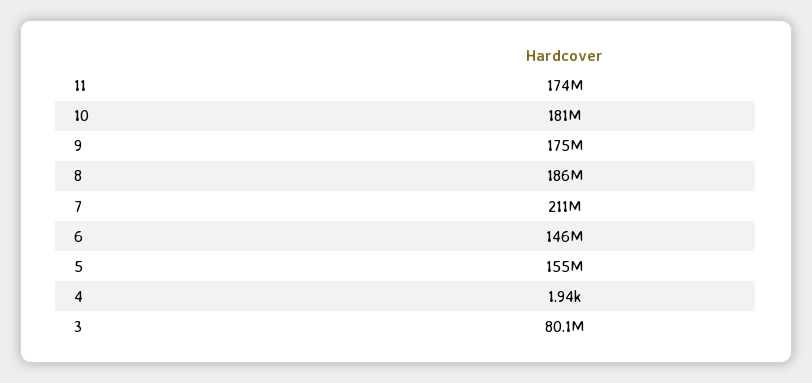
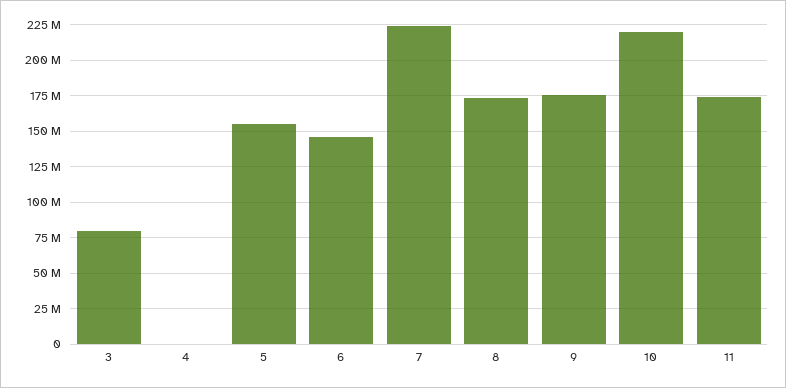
  {
    "11": 174000000,
-   "10": 181000000,
+   "10": 220000000,
    "9": 175000000,
-   "8": 186000000,
+   "8": 175000000,
-   "7": 211000000,
+   "7": 225000000,
    "6": 146000000,
    "5": 155000000,
    "4": 1940,
    "3": 80100000
  }

